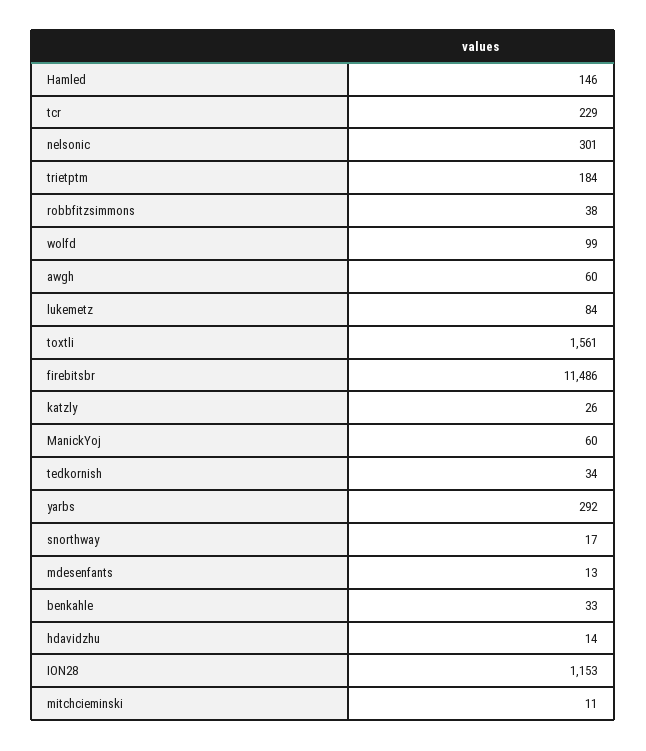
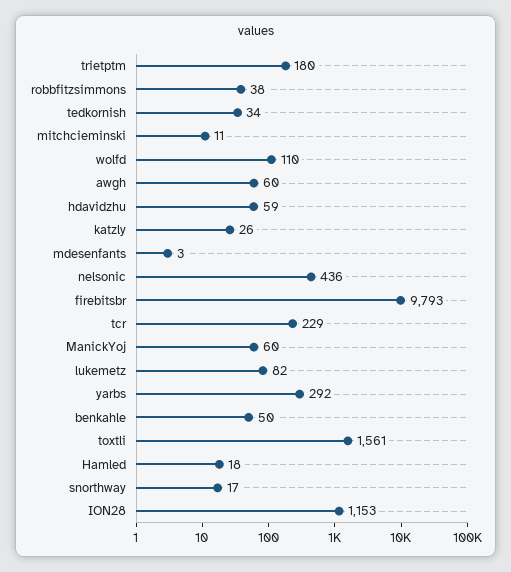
  {
-   "Hamled": 146,
+   "Hamled": 18,
    "tcr": 229,
-   "nelsonic": 301,
+   "nelsonic": 436,
-   "trietptm": 184,
+   "trietptm": 180,
    "robbfitzsimmons": 38,
-   "wolfd": 99,
+   "wolfd": 110,
    "awgh": 60,
-   "lukemetz": 84,
+   "lukemetz": 82,
    "toxtli": 1561,
-   "firebitsbr": 11486,
+   "firebitsbr": 9793,
    "katzly": 26,
    "ManickYoj": 60,
    "tedkornish": 34,
    "yarbs": 292,
    "snorthway": 17,
-   "mdesenfants": 13,
+   "mdesenfants": 3,
-   "benkahle": 33,
+   "benkahle": 50,
-   "hdavidzhu": 14,
+   "hdavidzhu": 59,
    "ION28": 1153,
    "mitchcieminski": 11
  }

